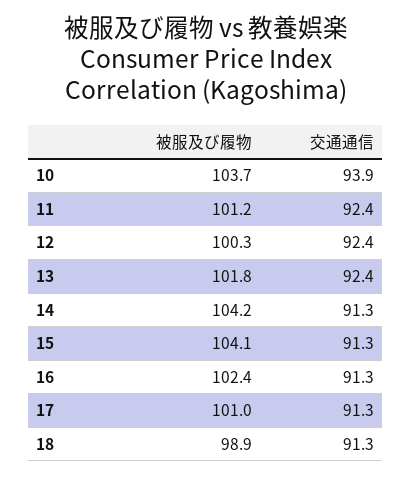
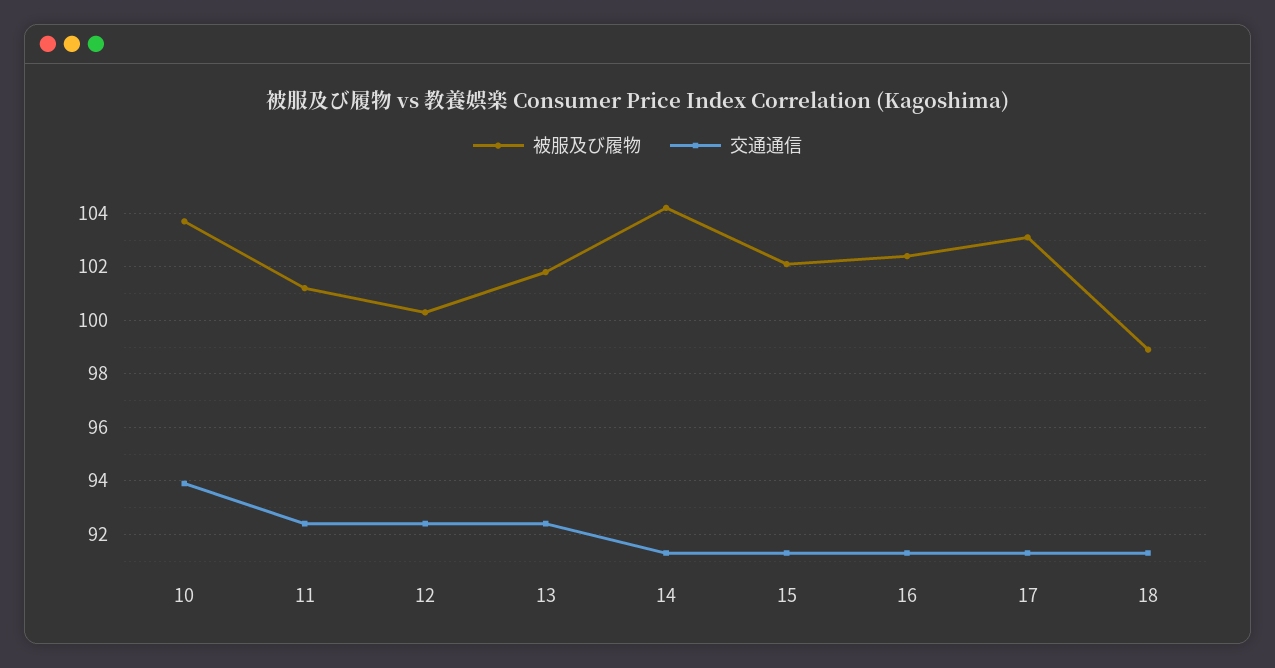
  {
    "被服及び履物": {
      "10": 103.7,
      "11": 101.2,
      "12": 100.3,
      "13": 101.8,
      "14": 104.2,
-     "15": 104.1,
+     "15": 102,
      "16": 102.4,
-     "17": 101,
+     "17": 103,
      "18": 98.9
    },
    "交通通信": {
      "10": 93.9,
      "11": 92.4,
      "12": 92.4,
      "13": 92.4,
      "14": 91.3,
      "15": 91.3,
      "16": 91.3,
      "17": 91.3,
      "18": 91.3
    }
  }

